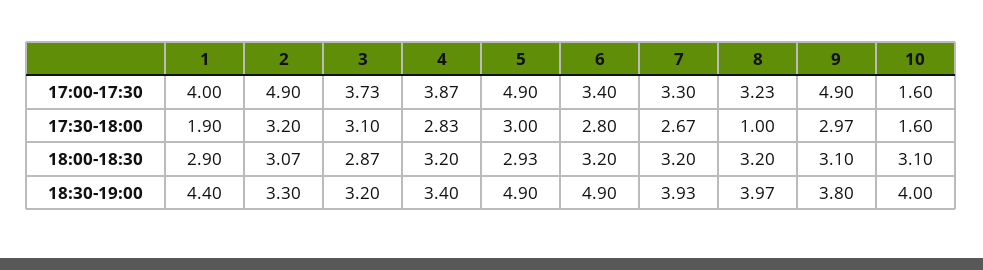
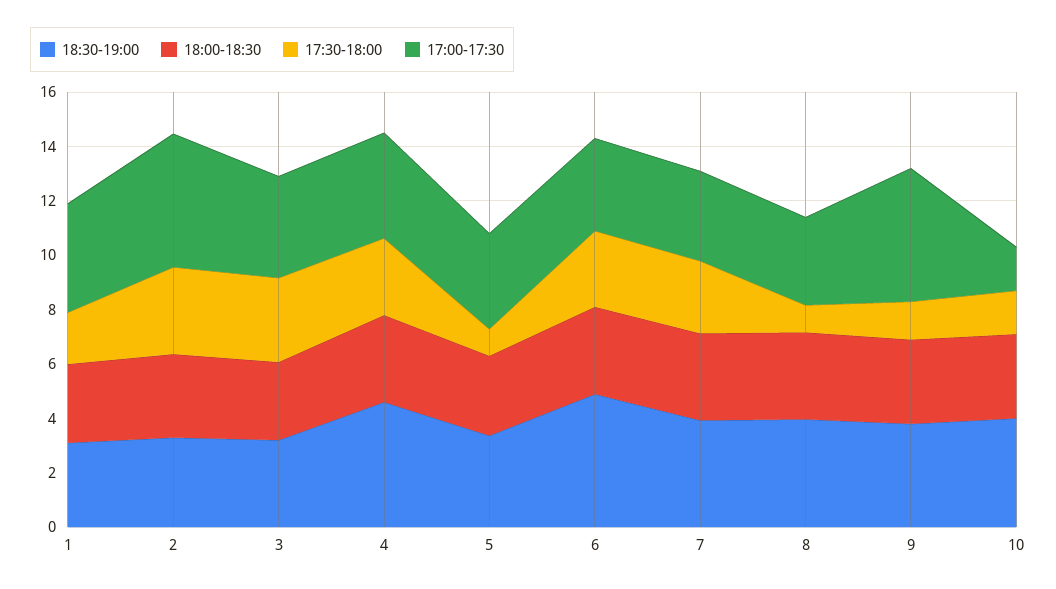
  {
    "17:00-17:30": {
      "1": 4,
      "2": 4.9,
      "3": 3.73,
      "4": 3.87,
-     "5": 4.9,
+     "5": 3.5,
      "6": 3.4,
      "7": 3.3,
      "8": 3.23,
      "9": 4.9,
      "10": 1.6
    },
    "17:30-18:00": {
      "1": 1.9,
      "2": 3.2,
      "3": 3.1,
      "4": 2.83,
-     "5": 3,
+     "5": 1,
      "6": 2.8,
      "7": 2.67,
      "8": 1,
-     "9": 2.97,
+     "9": 1.5,
      "10": 1.6
    },
    "18:00-18:30": {
      "1": 2.9,
      "2": 3.07,
      "3": 2.87,
      "4": 3.2,
      "5": 2.93,
      "6": 3.2,
      "7": 3.2,
      "8": 3.2,
      "9": 3.1,
      "10": 3.1
    },
    "18:30-19:00": {
-     "1": 4.4,
+     "1": 3,
      "2": 3.3,
      "3": 3.2,
-     "4": 3.4,
+     "4": 4.5,
-     "5": 4.9,
+     "5": 3.5,
      "6": 4.9,
      "7": 3.93,
      "8": 3.97,
      "9": 3.8,
      "10": 4
    }
  }

